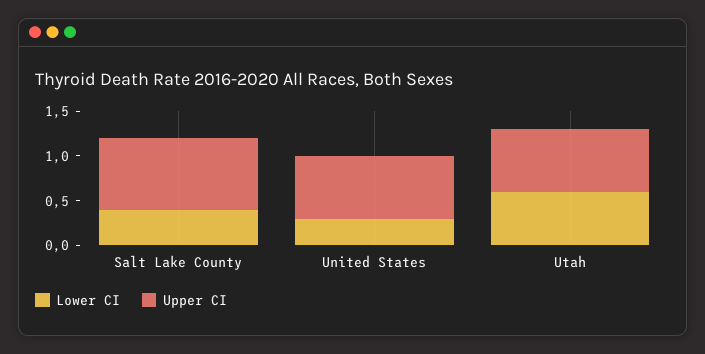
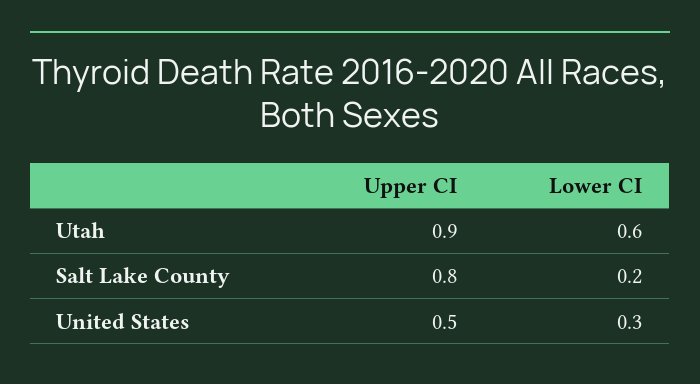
  {
    "Lower CI": {
-     "Salt Lake County": 0.4,
+     "Salt Lake County": 0.2,
      "United States": 0.3,
      "Utah": 0.6
    },
    "Upper CI": {
      "Salt Lake County": 0.8,
-     "United States": 0.7,
+     "United States": 0.5,
-     "Utah": 0.7
+     "Utah": 0.9
    }
  }

